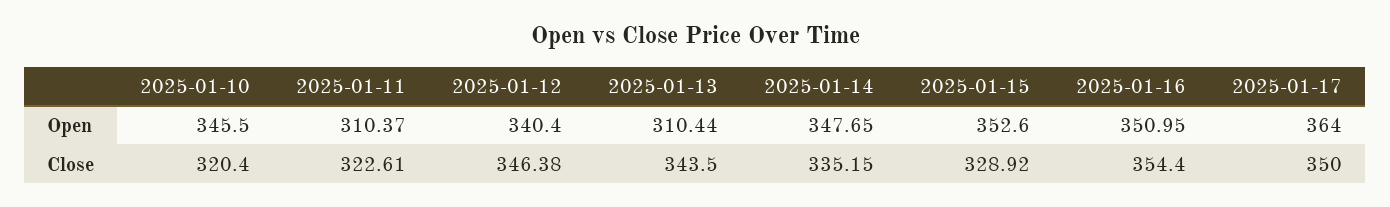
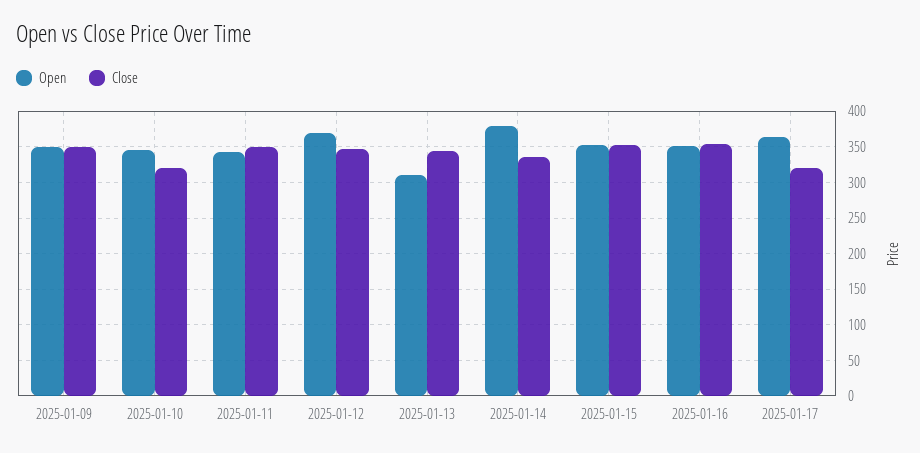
  {
    "Open": {
      "2025-01-10": 345.5,
-     "2025-01-11": 310.37,
+     "2025-01-11": 340,
-     "2025-01-12": 340.4,
+     "2025-01-12": 370,
      "2025-01-13": 310.44,
-     "2025-01-14": 347.65,
+     "2025-01-14": 380,
      "2025-01-15": 352.6,
      "2025-01-16": 350.95,
-     "2025-01-17": 364
+     "2025-01-17": 364,
+     "2025-01-09": 350
    },
    "Close": {
      "2025-01-10": 320.4,
-     "2025-01-11": 322.61,
+     "2025-01-11": 350,
      "2025-01-12": 346.38,
      "2025-01-13": 343.5,
      "2025-01-14": 335.15,
-     "2025-01-15": 328.92,
+     "2025-01-15": 350,
      "2025-01-16": 354.4,
-     "2025-01-17": 350
+     "2025-01-17": 320,
+     "2025-01-09": 350
    }
  }

